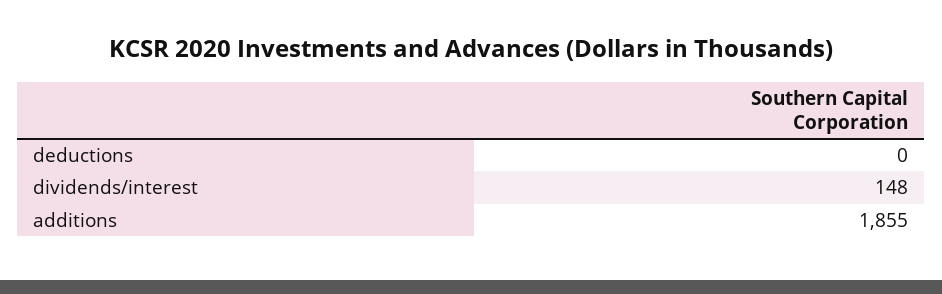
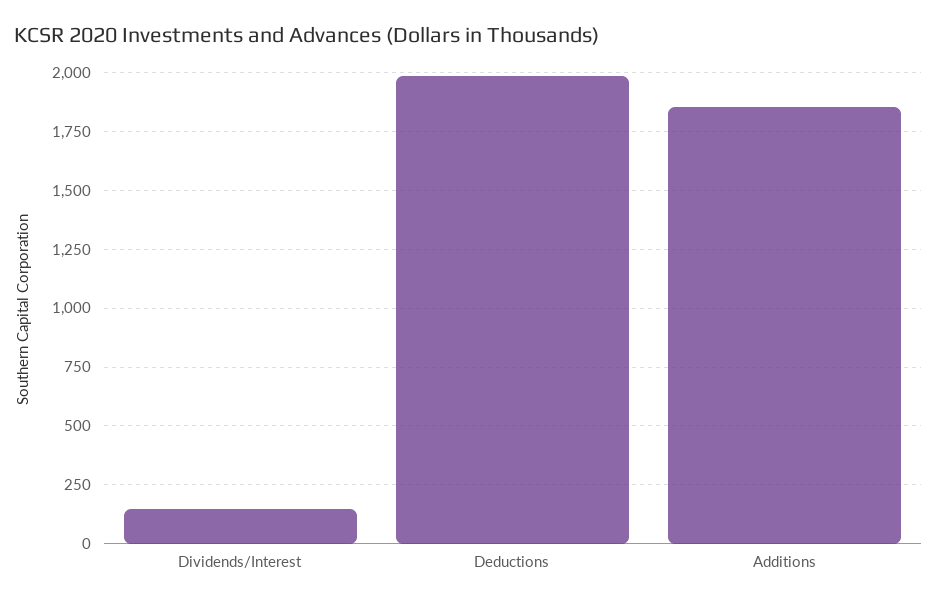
  {
-   "deductions": 0,
+   "deductions": 2000,
    "dividends/interest": 148,
    "additions": 1855
  }

